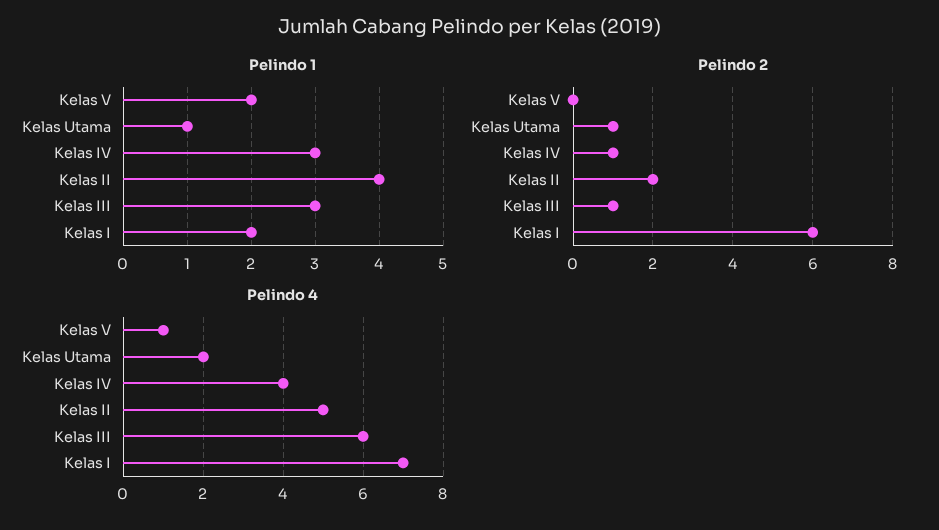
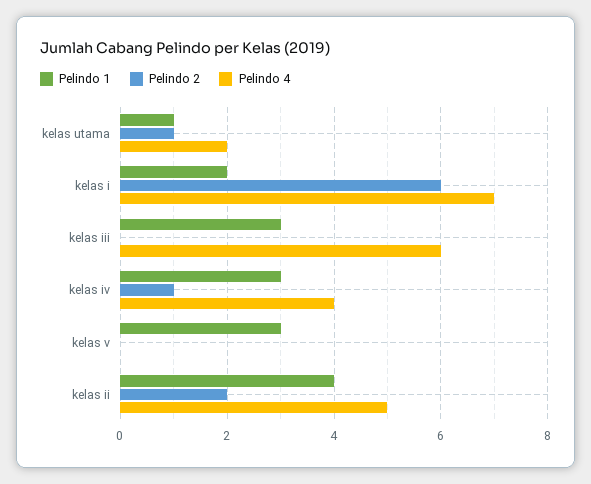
  {
    "Pelindo 1": {
-     "Kelas V": 2,
+     "Kelas V": 3,
      "Kelas Utama": 1,
      "Kelas IV": 3,
      "Kelas II": 4,
      "Kelas III": 3,
      "Kelas I": 2
    },
    "Pelindo 2": {
      "Kelas V": 0,
      "Kelas Utama": 1,
      "Kelas IV": 1,
      "Kelas II": 2,
-     "Kelas III": 1,
+     "Kelas III": 0,
      "Kelas I": 6
    },
    "Pelindo 4": {
-     "Kelas V": 1,
+     "Kelas V": 0,
      "Kelas Utama": 2,
      "Kelas IV": 4,
      "Kelas II": 5,
      "Kelas III": 6,
      "Kelas I": 7
    }
  }

